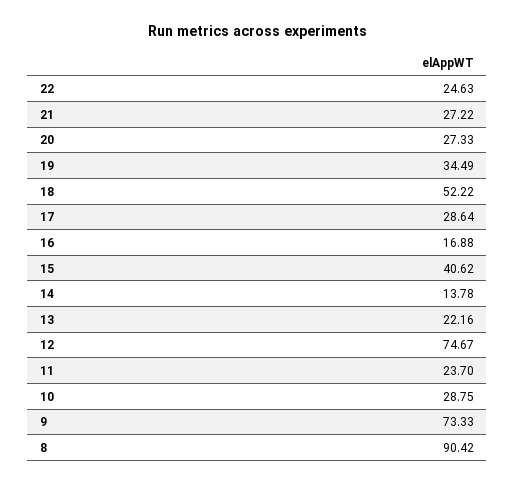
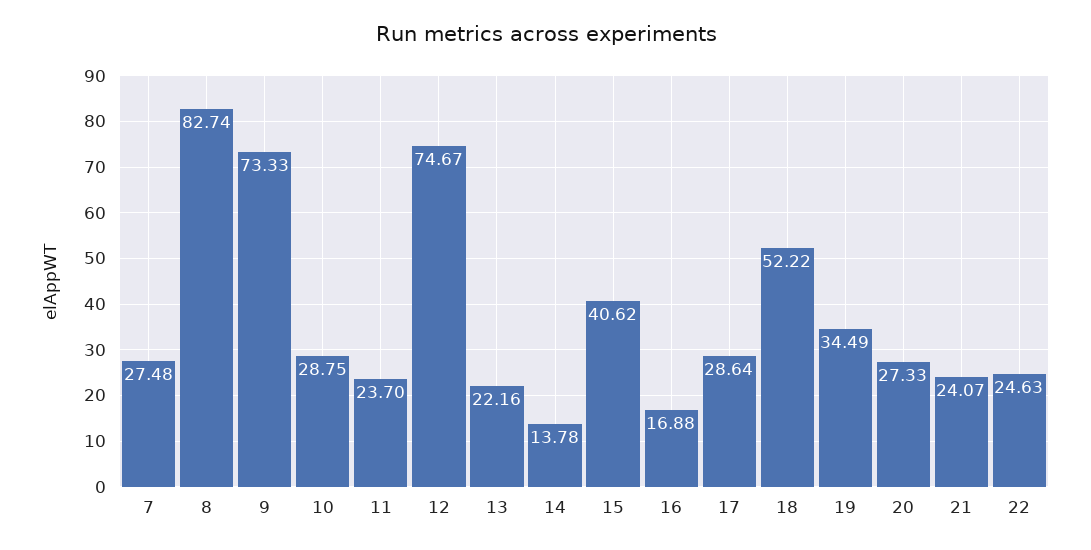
  {
    "22": 24.63,
-   "21": 27.22,
+   "21": 24.07,
    "20": 27.33,
    "19": 34.49,
    "18": 52.22,
    "17": 28.64,
    "16": 16.88,
    "15": 40.62,
    "14": 13.78,
    "13": 22.16,
    "12": 74.67,
    "11": 23.7,
    "10": 28.75,
    "9": 73.33,
-   "8": 90.42
+   "8": 82.74,
+   "7": 27.48
  }

